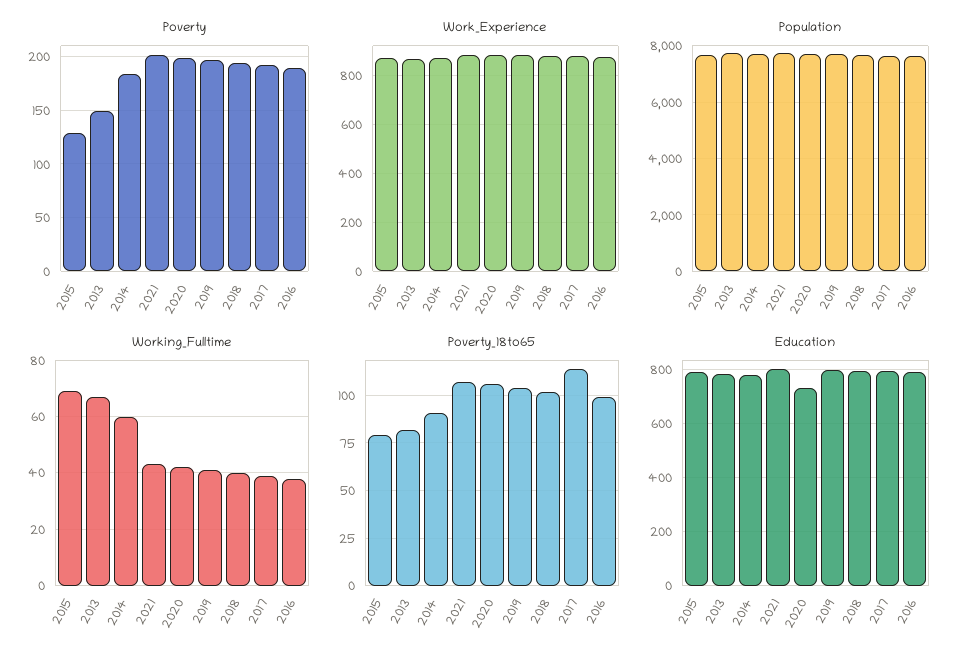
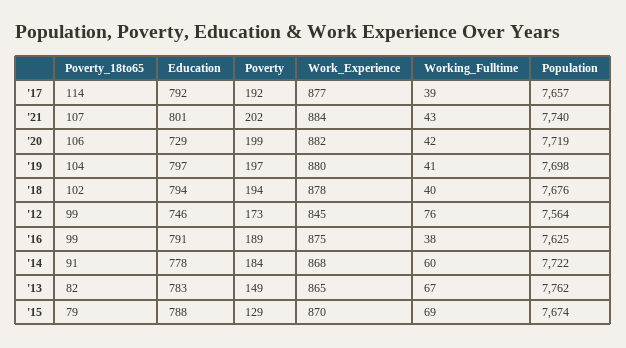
  {
    "Poverty": {
      "2015": 129,
      "2013": 149,
      "2014": 184,
      "2021": 202,
      "2020": 199,
      "2019": 197,
      "2018": 194,
      "2017": 192,
-     "2016": 189
+     "2016": 189,
+     "'12": 173
    },
    "Work_Experience": {
      "2015": 870,
      "2013": 865,
      "2014": 868,
      "2021": 884,
      "2020": 882,
      "2019": 880,
      "2018": 878,
      "2017": 877,
-     "2016": 875
+     "2016": 875,
+     "'12": 845
    },
    "Population": {
      "2015": 7674,
      "2013": 7762,
      "2014": 7722,
      "2021": 7740,
      "2020": 7719,
      "2019": 7698,
      "2018": 7676,
      "2017": 7657,
-     "2016": 7625
+     "2016": 7625,
+     "'12": 7564
    },
    "Working_Fulltime": {
      "2015": 69,
      "2013": 67,
      "2014": 60,
      "2021": 43,
      "2020": 42,
      "2019": 41,
      "2018": 40,
      "2017": 39,
-     "2016": 38
+     "2016": 38,
+     "'12": 76
    },
    "Poverty_18to65": {
      "2015": 79,
      "2013": 82,
      "2014": 91,
      "2021": 107,
      "2020": 106,
      "2019": 104,
      "2018": 102,
      "2017": 114,
-     "2016": 99
+     "2016": 99,
+     "'12": 99
    },
    "Education": {
      "2015": 788,
      "2013": 783,
      "2014": 778,
      "2021": 801,
      "2020": 729,
      "2019": 797,
      "2018": 794,
      "2017": 792,
-     "2016": 791
+     "2016": 791,
+     "'12": 746
    }
  }

